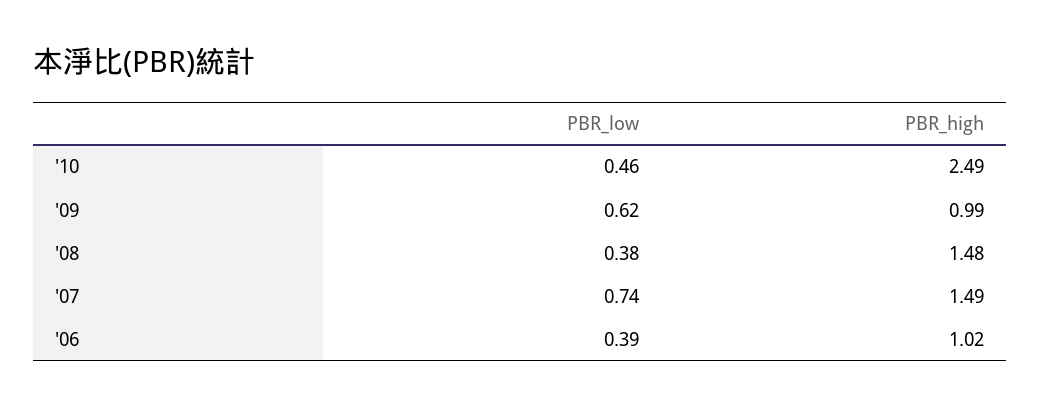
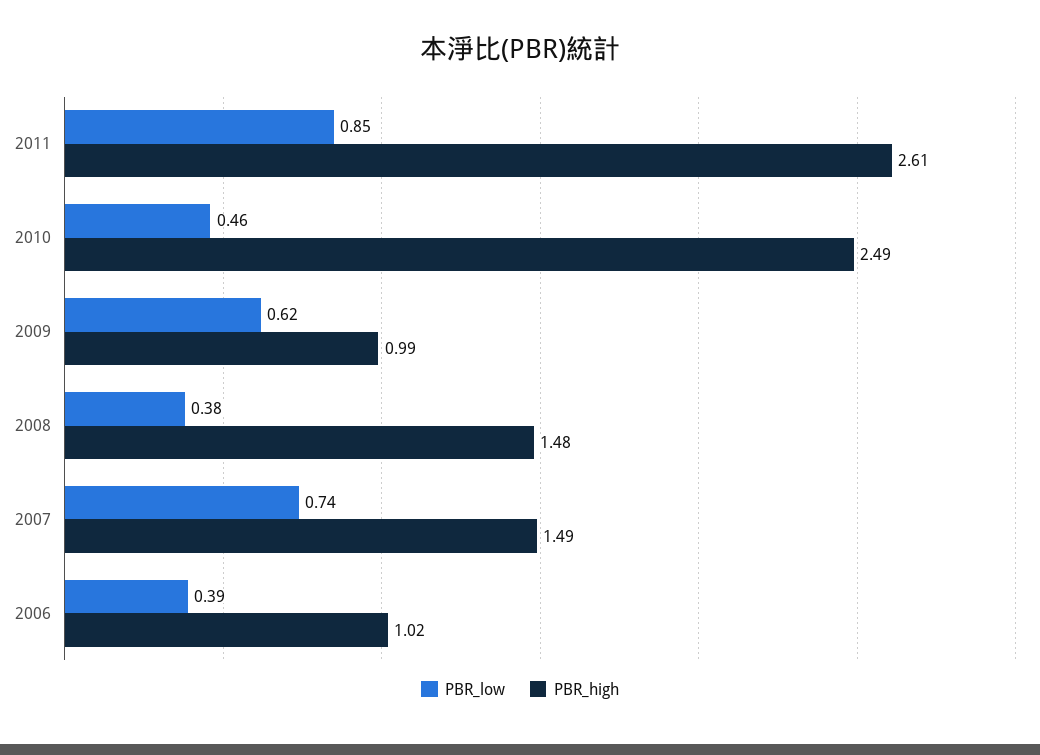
  {
    "PBR_low": {
      "'10": 0.46,
      "'09": 0.62,
      "'08": 0.38,
      "'07": 0.74,
-     "'06": 0.39
+     "'06": 0.39,
+     "2011": 0.85
    },
    "PBR_high": {
      "'10": 2.49,
      "'09": 0.99,
      "'08": 1.48,
      "'07": 1.49,
-     "'06": 1.02
+     "'06": 1.02,
+     "2011": 2.61
    }
  }

